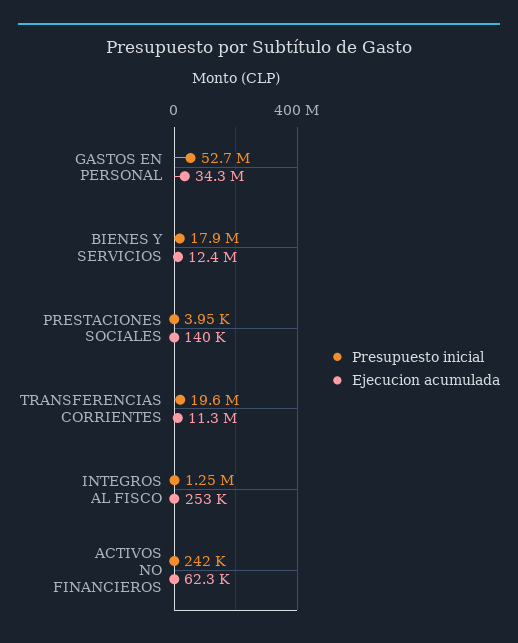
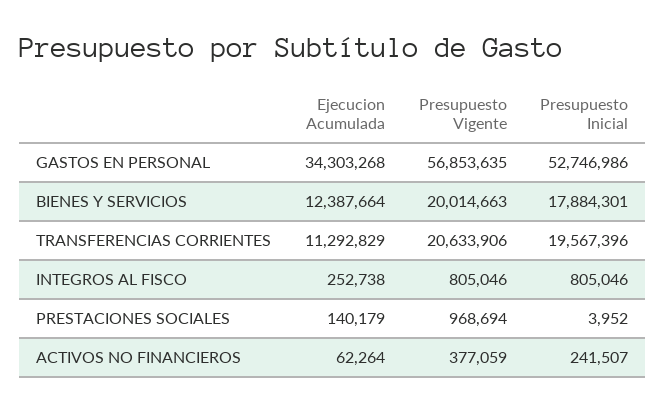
  {
    "Presupuesto inicial": {
      "GASTOS EN PERSONAL": 52746986,
      "BIENES Y SERVICIOS": 17884301,
      "PRESTACIONES SOCIALES": 3952,
      "TRANSFERENCIAS CORRIENTES": 19567396,
-     "INTEGROS AL FISCO": 1250000,
+     "INTEGROS AL FISCO": 805046,
      "ACTIVOS NO FINANCIEROS": 241507
    },
    "Ejecucion acumulada": {
      "GASTOS EN PERSONAL": 34303268,
      "BIENES Y SERVICIOS": 12387664,
      "PRESTACIONES SOCIALES": 140179,
      "TRANSFERENCIAS CORRIENTES": 11292829,
      "INTEGROS AL FISCO": 252738,
      "ACTIVOS NO FINANCIEROS": 62264
-   }
+   },
+   "Presupuesto Vigente": {
+     "GASTOS EN PERSONAL": 56853635,
+     "BIENES Y SERVICIOS": 20014663,
+     "TRANSFERENCIAS CORRIENTES": 20633906,
+     "INTEGROS AL FISCO": 805046,
+     "PRESTACIONES SOCIALES": 968694,
+     "ACTIVOS NO FINANCIEROS": 377059
+   }
  }

